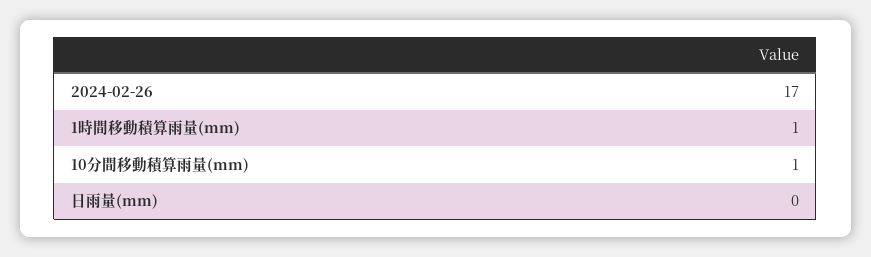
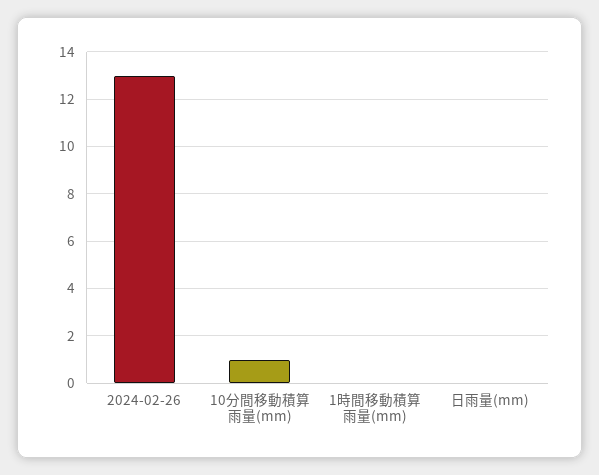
  {
-   "2024-02-26": 17,
+   "2024-02-26": 13,
-   "1時間移動積算雨量(mm)": 1,
+   "1時間移動積算雨量(mm)": 0,
    "10分間移動積算雨量(mm)": 1,
    "日雨量(mm)": 0
  }

